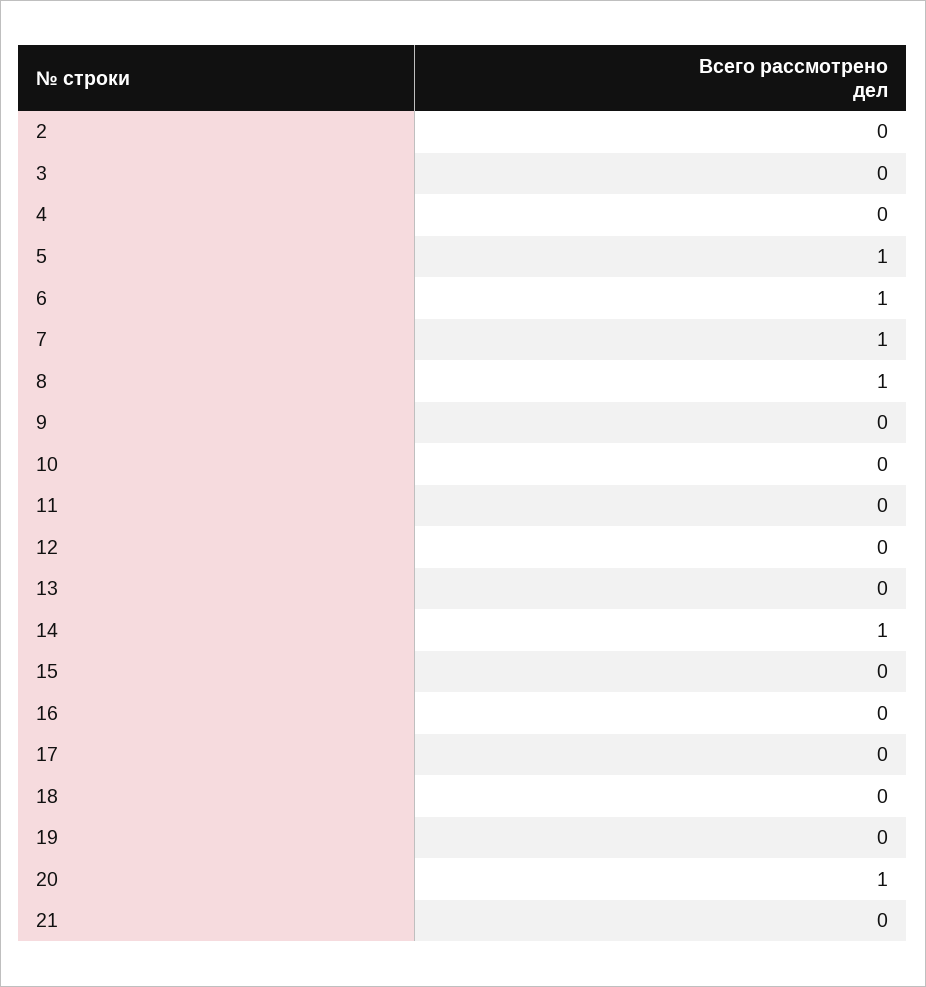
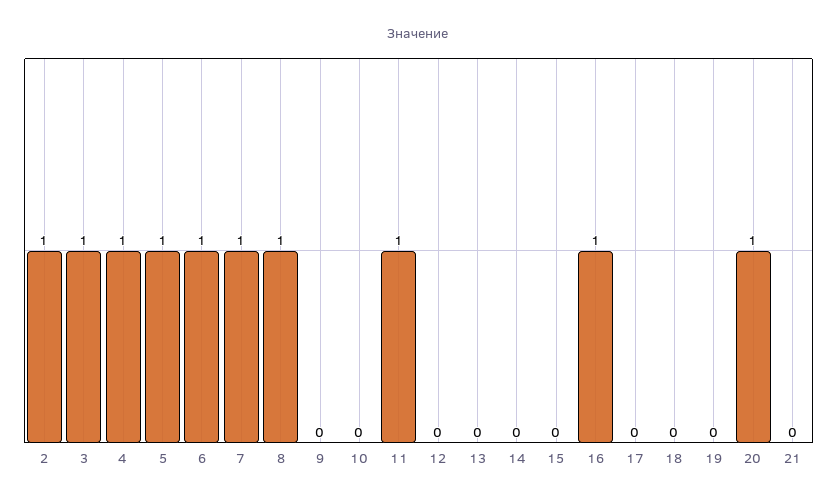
  {
-   "2": 0,
+   "2": 1,
-   "3": 0,
+   "3": 1,
-   "4": 0,
+   "4": 1,
    "5": 1,
    "6": 1,
    "7": 1,
    "8": 1,
    "9": 0,
    "10": 0,
-   "11": 0,
+   "11": 1,
    "12": 0,
    "13": 0,
-   "14": 1,
+   "14": 0,
    "15": 0,
-   "16": 0,
+   "16": 1,
    "17": 0,
    "18": 0,
    "19": 0,
    "20": 1,
    "21": 0
  }

